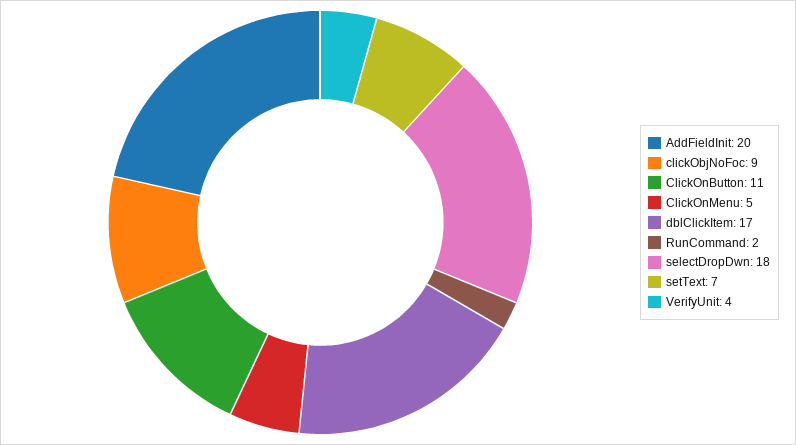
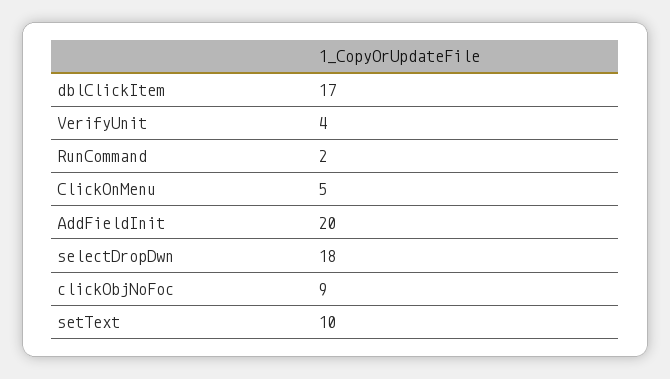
  {
    "AddFieldInit": 20,
    "clickObjNoFoc": 9,
-   "ClickOnButton": 11,
    "ClickOnMenu": 5,
    "dblClickItem": 17,
    "RunCommand": 2,
    "selectDropDwn": 18,
-   "setText": 7,
+   "setText": 10,
    "VerifyUnit": 4
  }

